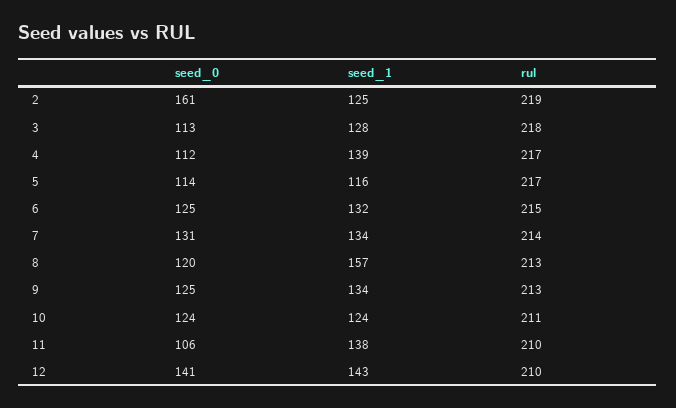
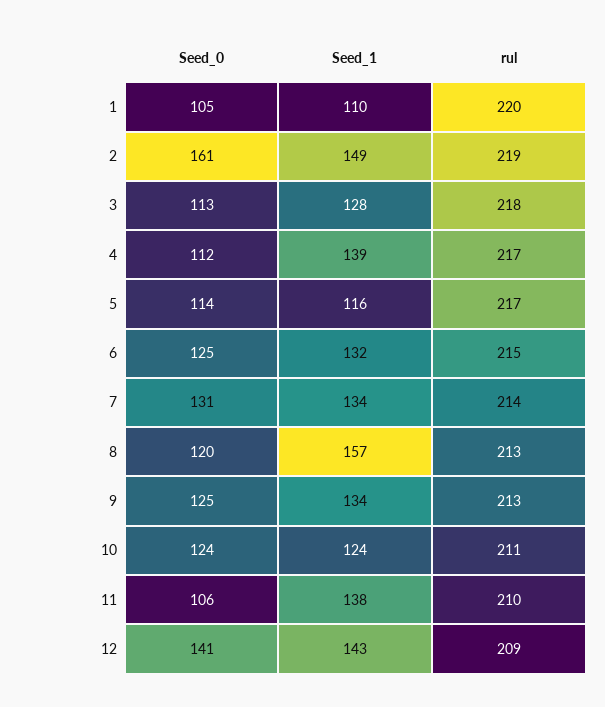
  {
    "seed_0": {
      "2": 161,
      "3": 113,
      "4": 112,
      "5": 114,
      "6": 125,
      "7": 131,
      "8": 120,
      "9": 125,
      "10": 124,
      "11": 106,
-     "12": 141
+     "12": 141,
+     "1": 105
    },
    "seed_1": {
-     "2": 125,
+     "2": 149,
      "3": 128,
      "4": 139,
      "5": 116,
      "6": 132,
      "7": 134,
      "8": 157,
      "9": 134,
      "10": 124,
      "11": 138,
-     "12": 143
+     "12": 143,
+     "1": 110
    },
    "rul": {
      "2": 219,
      "3": 218,
      "4": 217,
      "5": 217,
      "6": 215,
      "7": 214,
      "8": 213,
      "9": 213,
      "10": 211,
      "11": 210,
-     "12": 210
+     "12": 209,
+     "1": 220
    }
  }

